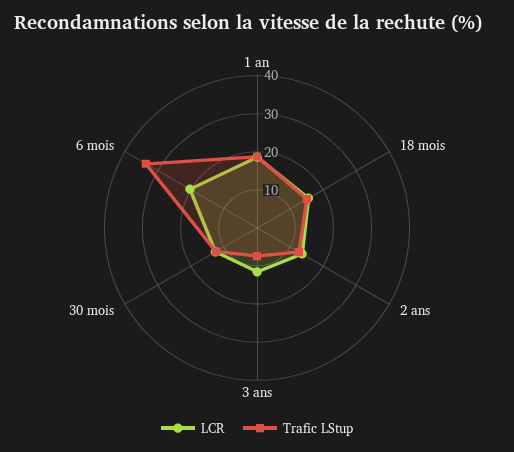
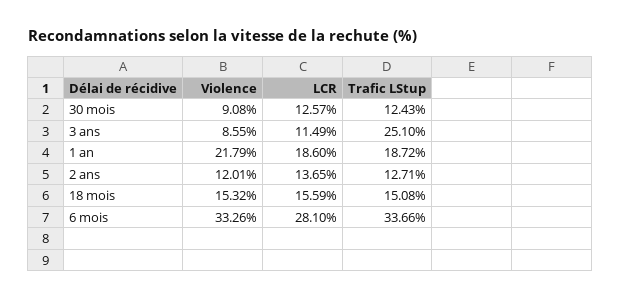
  {
    "LCR": {
      "1 an": 18.6,
      "18 mois": 15.59,
      "2 ans": 13.65,
      "3 ans": 11.49,
      "30 mois": 12.57,
-     "6 mois": 20
+     "6 mois": 28.1
    },
    "Trafic LStup": {
      "1 an": 18.72,
      "18 mois": 15.08,
      "2 ans": 12.71,
-     "3 ans": 7.5,
+     "3 ans": 25.1,
      "30 mois": 12.43,
      "6 mois": 33.66
-   }
+   },
+   "Violence": {
+     "30 mois": 9.08,
+     "3 ans": 8.55,
+     "1 an": 21.79,
+     "2 ans": 12.01,
+     "18 mois": 15.32,
+     "6 mois": 33.26
+   }
  }

